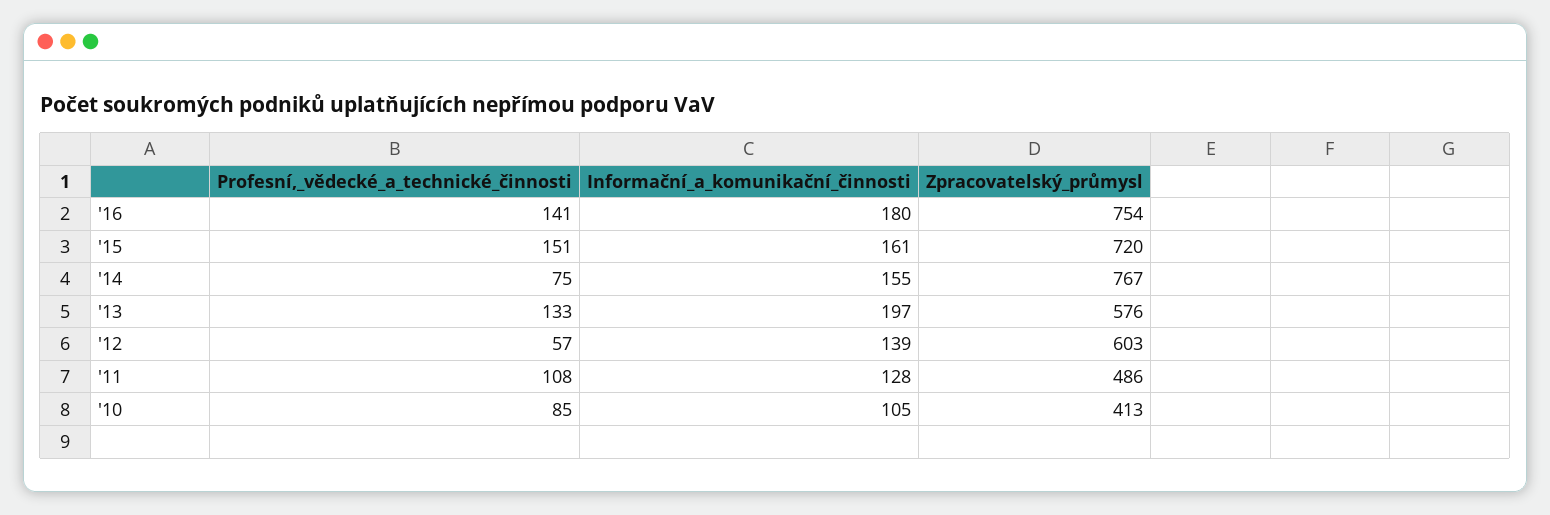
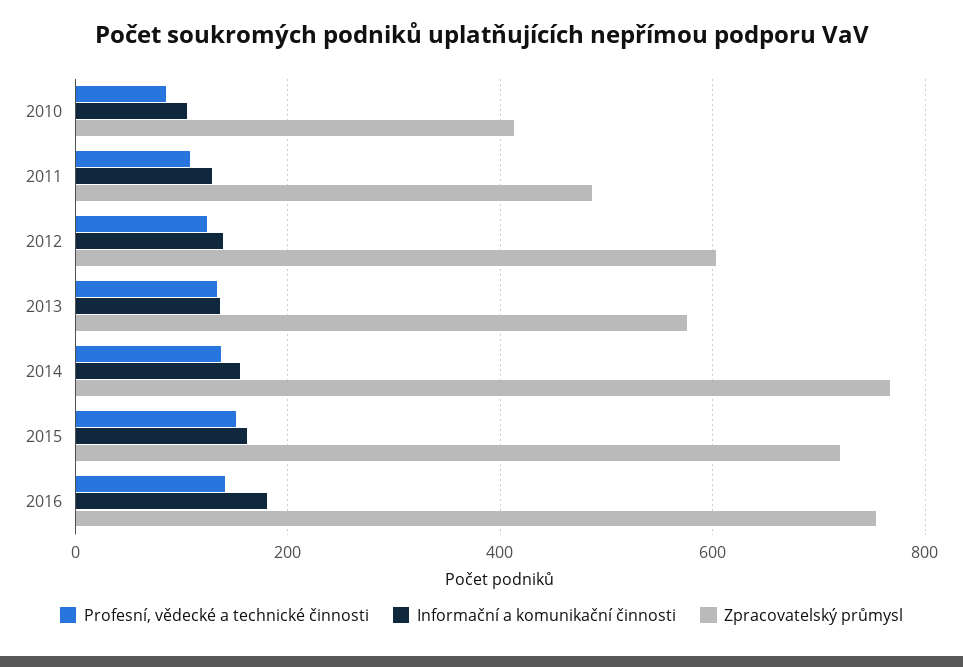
  {
    "Profesní,_vědecké_a_technické_činnosti": {
      "'16": 141,
      "'15": 151,
-     "'14": 75,
+     "'14": 140,
      "'13": 133,
-     "'12": 57,
+     "'12": 120,
      "'11": 108,
      "'10": 85
    },
    "Informační_a_komunikační_činnosti": {
      "'16": 180,
      "'15": 161,
      "'14": 155,
-     "'13": 197,
+     "'13": 140,
      "'12": 139,
      "'11": 128,
      "'10": 105
    },
    "Zpracovatelský_průmysl": {
      "'16": 754,
      "'15": 720,
      "'14": 767,
      "'13": 576,
      "'12": 603,
      "'11": 486,
      "'10": 413
    }
  }

